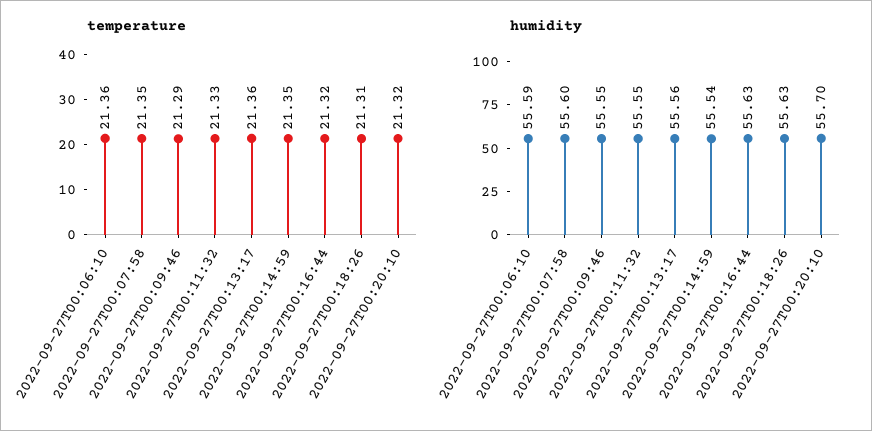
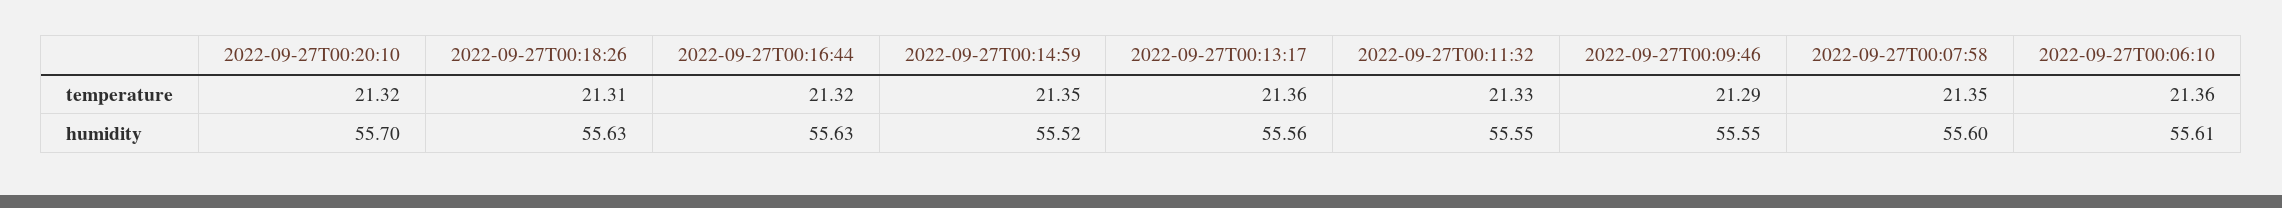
  {
    "temperature": {
      "2022-09-27T00:06:10": 21.36,
      "2022-09-27T00:07:58": 21.35,
      "2022-09-27T00:09:46": 21.29,
      "2022-09-27T00:11:32": 21.33,
      "2022-09-27T00:13:17": 21.36,
      "2022-09-27T00:14:59": 21.35,
      "2022-09-27T00:16:44": 21.32,
      "2022-09-27T00:18:26": 21.31,
      "2022-09-27T00:20:10": 21.32
    },
    "humidity": {
-     "2022-09-27T00:06:10": 55.59,
+     "2022-09-27T00:06:10": 55.61,
      "2022-09-27T00:07:58": 55.6,
      "2022-09-27T00:09:46": 55.55,
      "2022-09-27T00:11:32": 55.55,
      "2022-09-27T00:13:17": 55.56,
-     "2022-09-27T00:14:59": 55.54,
+     "2022-09-27T00:14:59": 55.52,
      "2022-09-27T00:16:44": 55.63,
      "2022-09-27T00:18:26": 55.63,
      "2022-09-27T00:20:10": 55.7
    }
  }

